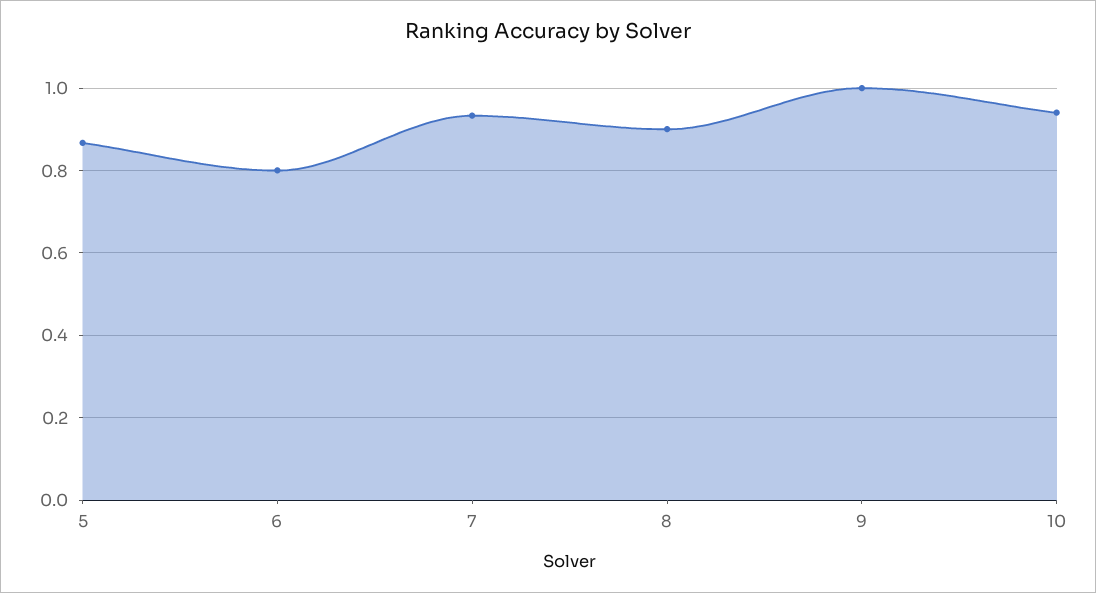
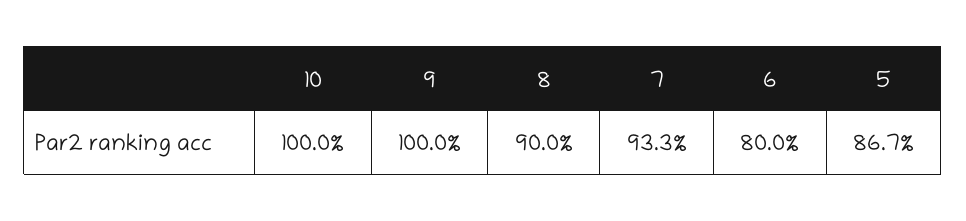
  {
    "5": 0.867,
    "6": 0.8,
    "7": 0.933,
    "8": 0.9,
    "9": 1,
-   "10": 0.94
+   "10": 1
  }

